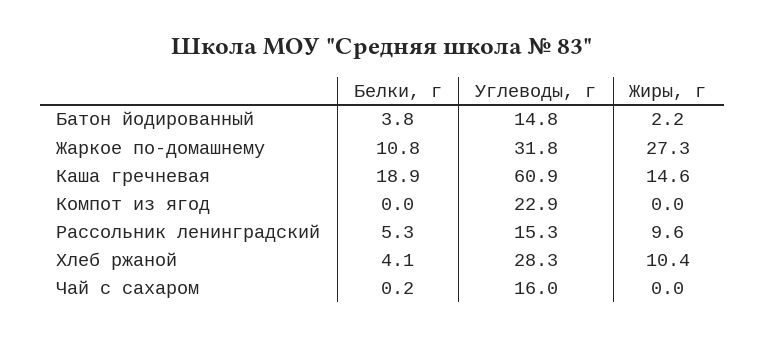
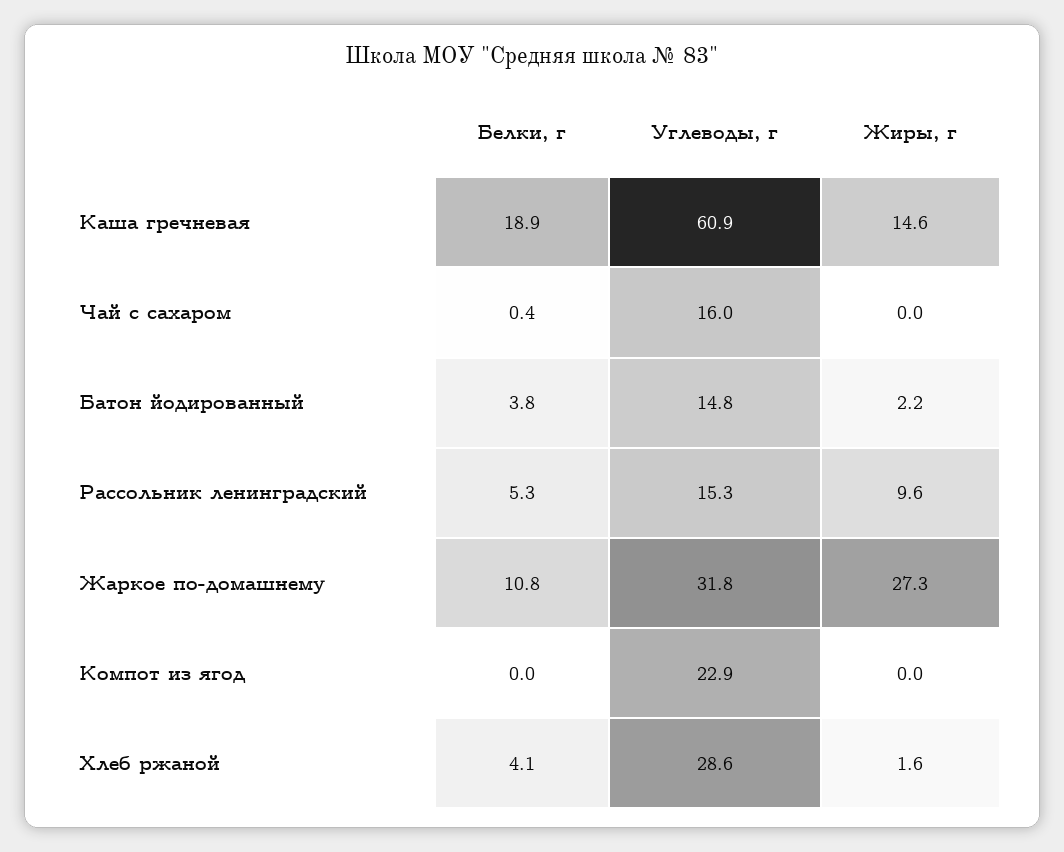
  {
    "Белки, г": {
      "Батон йодированный": 3.8,
      "Жаркое по-домашнему": 10.8,
      "Каша гречневая": 18.9,
      "Компот из ягод": 0,
      "Рассольник ленинградский": 5.3,
      "Хлеб ржаной": 4.1,
-     "Чай с сахаром": 0.2
+     "Чай с сахаром": 0.4
    },
    "Углеводы, г": {
      "Батон йодированный": 14.8,
      "Жаркое по-домашнему": 31.8,
      "Каша гречневая": 60.9,
      "Компот из ягод": 22.9,
      "Рассольник ленинградский": 15.3,
-     "Хлеб ржаной": 28.3,
+     "Хлеб ржаной": 28.6,
      "Чай с сахаром": 16
    },
    "Жиры, г": {
      "Батон йодированный": 2.2,
      "Жаркое по-домашнему": 27.3,
      "Каша гречневая": 14.6,
      "Компот из ягод": 0,
      "Рассольник ленинградский": 9.6,
-     "Хлеб ржаной": 10.4,
+     "Хлеб ржаной": 1.6,
      "Чай с сахаром": 0
    }
  }

